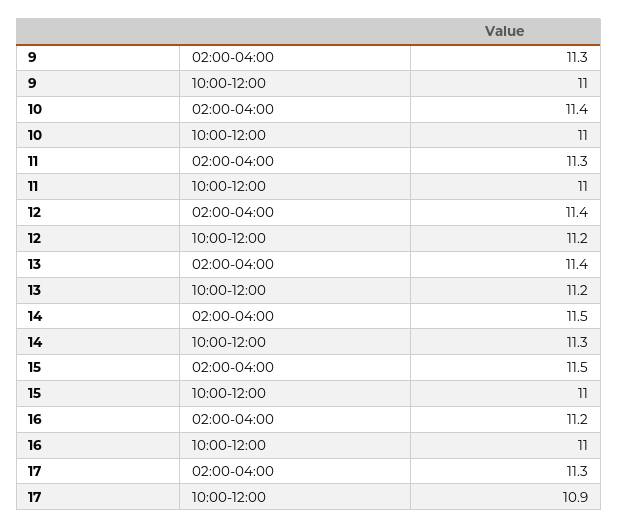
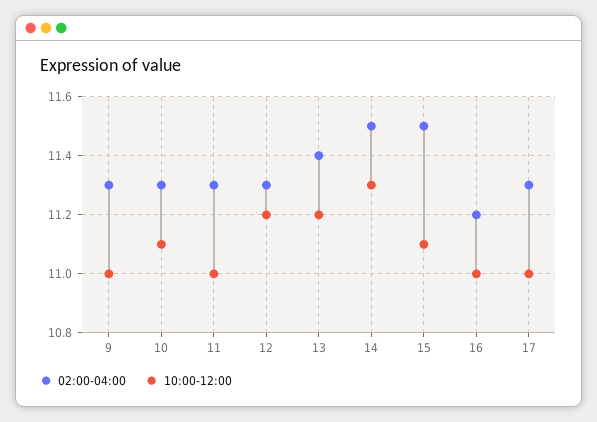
  {
    "02:00-04:00": {
      "9": 11.3,
-     "10": 11.4,
+     "10": 11.3,
      "11": 11.3,
-     "12": 11.4,
+     "12": 11.3,
      "13": 11.4,
      "14": 11.5,
      "15": 11.5,
      "16": 11.2,
      "17": 11.3
    },
    "10:00-12:00": {
      "9": 11,
-     "10": 11,
+     "10": 11.1,
      "11": 11,
      "12": 11.2,
      "13": 11.2,
      "14": 11.3,
-     "15": 11,
+     "15": 11.1,
      "16": 11,
-     "17": 10.9
+     "17": 11
    }
  }

